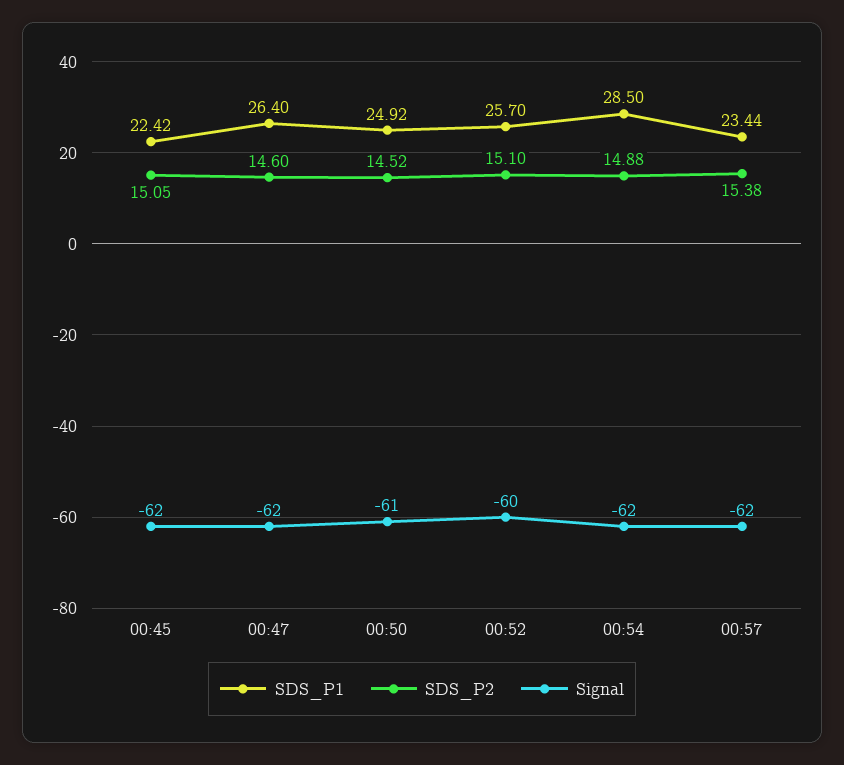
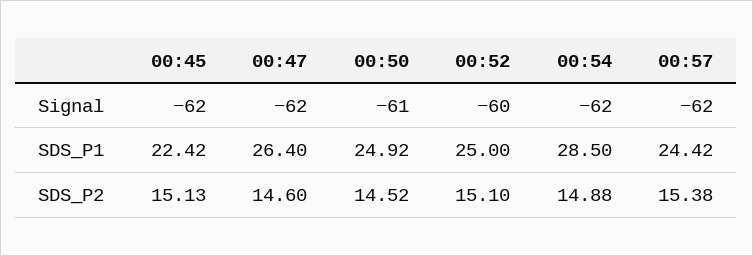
  {
    "SDS_P1": {
      "00:45": 22.42,
      "00:47": 26.4,
      "00:50": 24.92,
-     "00:52": 25.7,
+     "00:52": 25,
      "00:54": 28.5,
-     "00:57": 23.44
+     "00:57": 24.42
    },
    "SDS_P2": {
-     "00:45": 15.05,
+     "00:45": 15.13,
      "00:47": 14.6,
      "00:50": 14.52,
      "00:52": 15.1,
      "00:54": 14.88,
      "00:57": 15.38
    },
    "Signal": {
      "00:45": -62,
      "00:47": -62,
      "00:50": -61,
      "00:52": -60,
      "00:54": -62,
      "00:57": -62
    }
  }

